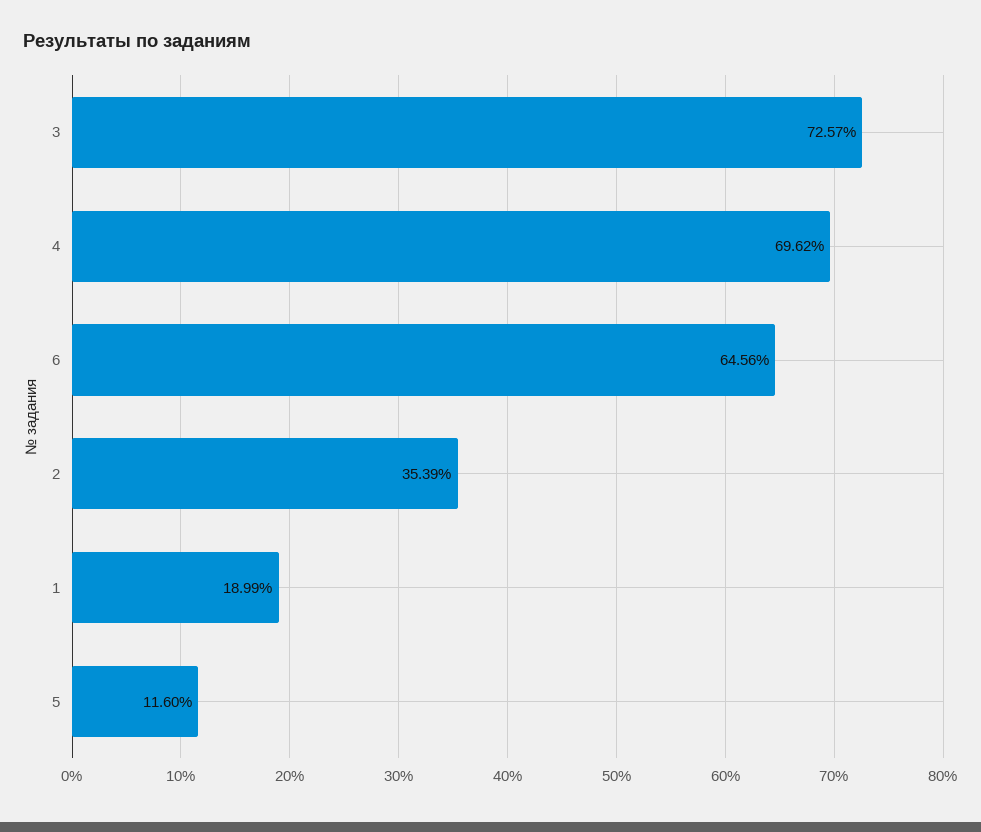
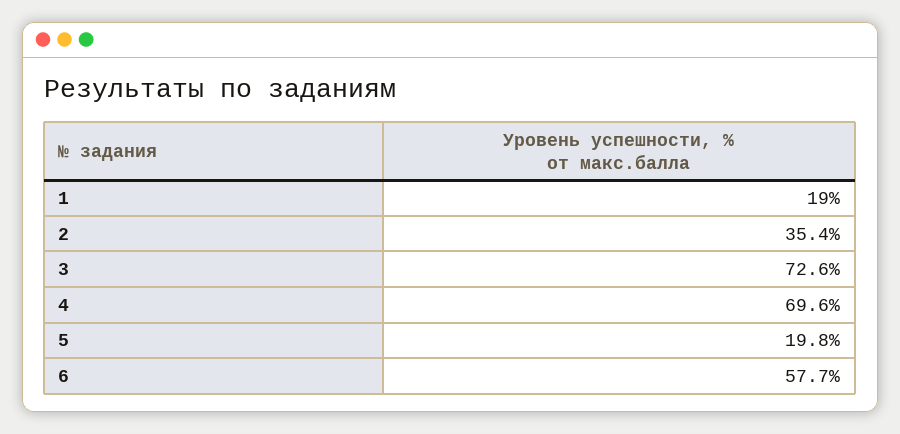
  {
    "3": 72.57,
    "4": 69.62,
-   "6": 64.56,
+   "6": 57.7,
    "2": 35.39,
    "1": 18.99,
-   "5": 11.6
+   "5": 19.8
  }

